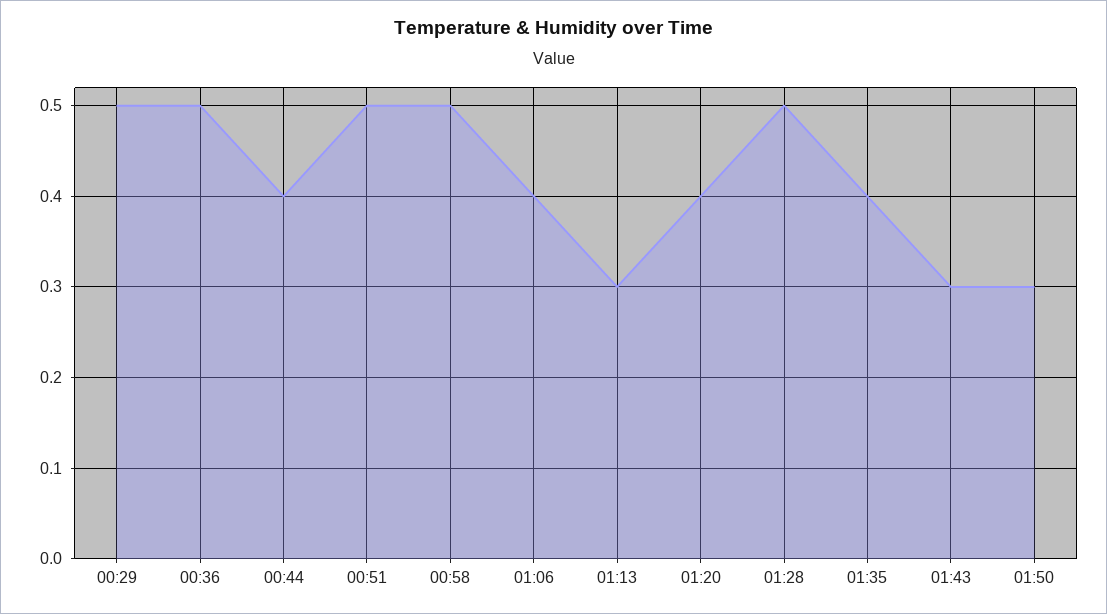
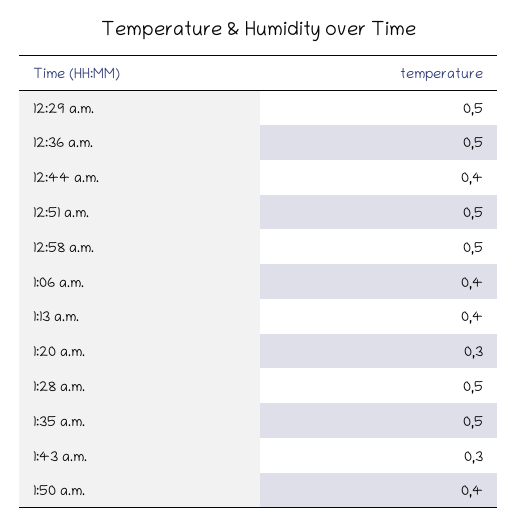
  {
    "00:29": 0.5,
    "00:36": 0.5,
    "00:44": 0.4,
    "00:51": 0.5,
    "00:58": 0.5,
    "01:06": 0.4,
-   "01:13": 0.3,
+   "01:13": 0.4,
-   "01:20": 0.4,
+   "01:20": 0.3,
    "01:28": 0.5,
-   "01:35": 0.4,
+   "01:35": 0.5,
    "01:43": 0.3,
-   "01:50": 0.3
+   "01:50": 0.4
  }

